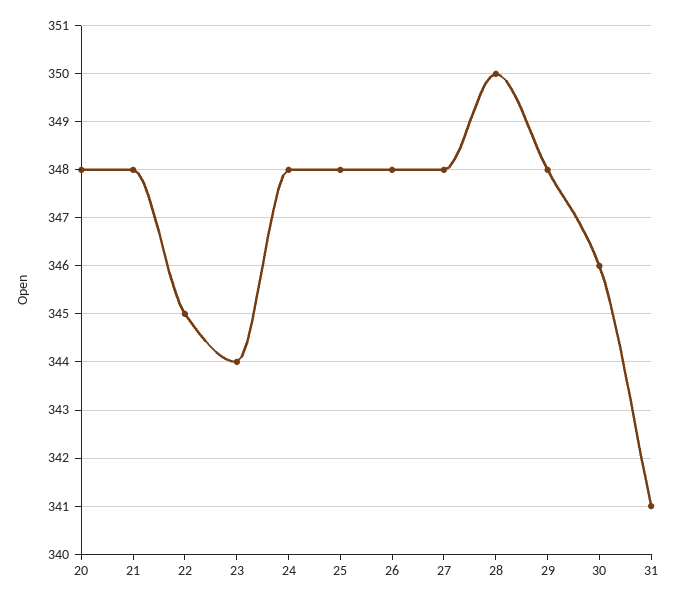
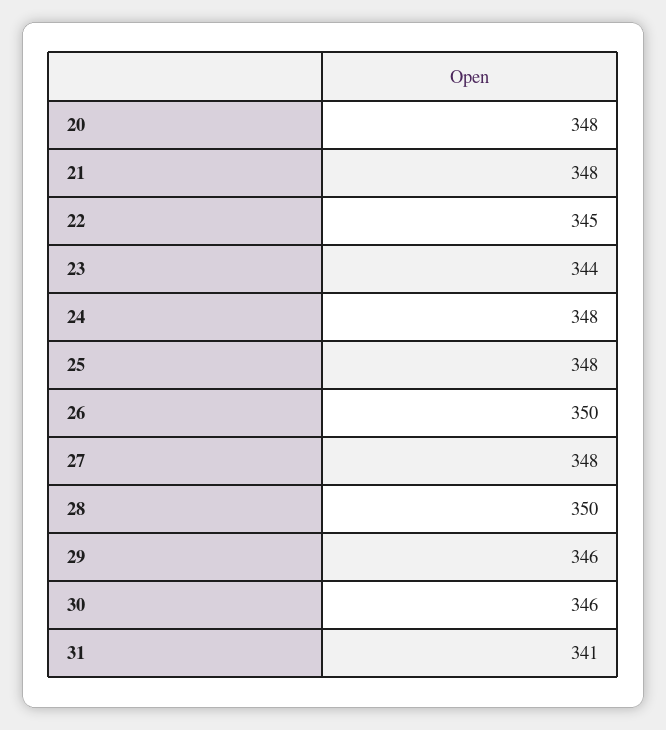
  {
    "20": 348,
    "21": 348,
    "22": 345,
    "23": 344,
    "24": 348,
    "25": 348,
-   "26": 348,
+   "26": 350,
    "27": 348,
    "28": 350,
-   "29": 348,
+   "29": 346,
    "30": 346,
    "31": 341
  }

